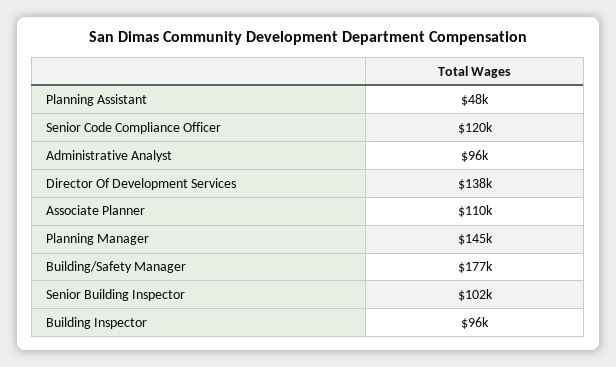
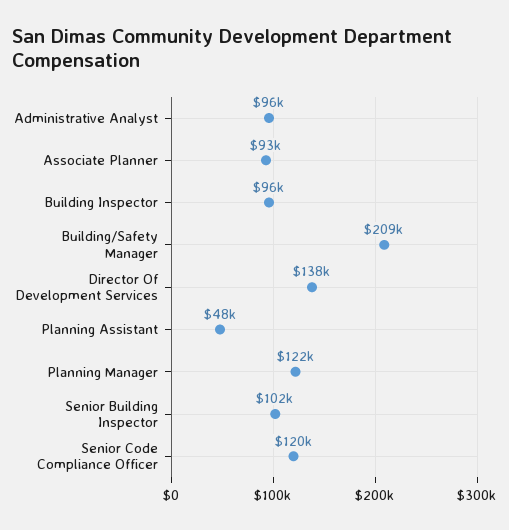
  {
    "Planning Assistant": 48000,
    "Senior Code Compliance Officer": 120000,
    "Administrative Analyst": 96000,
    "Director Of Development Services": 138000,
-   "Associate Planner": 110000,
+   "Associate Planner": 93000,
-   "Planning Manager": 145000,
+   "Planning Manager": 122000,
-   "Building/Safety Manager": 177000,
+   "Building/Safety Manager": 209000,
    "Senior Building Inspector": 102000,
    "Building Inspector": 96000
  }

